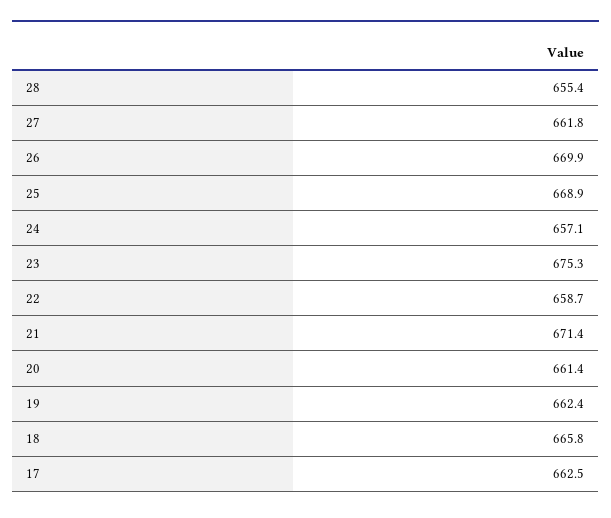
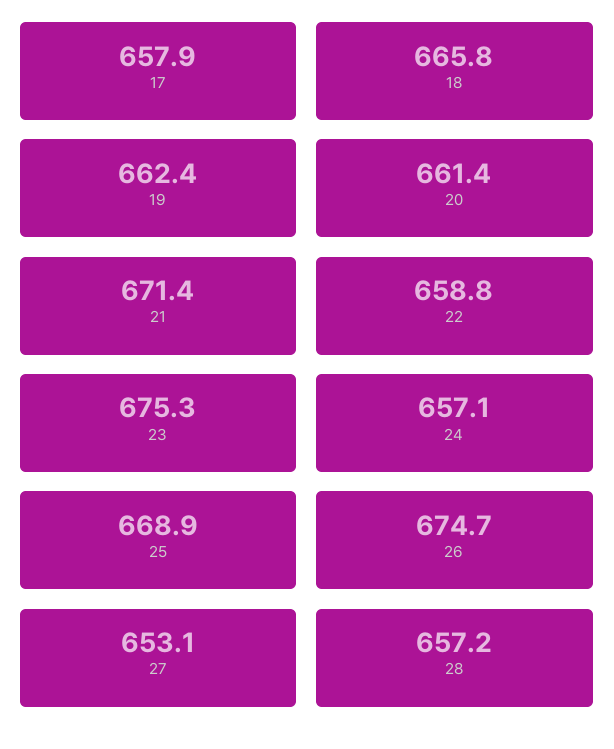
  {
-   "28": 655.4,
+   "28": 657.2,
-   "27": 661.8,
+   "27": 653.1,
-   "26": 669.9,
+   "26": 674.7,
    "25": 668.9,
    "24": 657.1,
    "23": 675.3,
-   "22": 658.7,
+   "22": 658.8,
    "21": 671.4,
    "20": 661.4,
    "19": 662.4,
    "18": 665.8,
-   "17": 662.5
+   "17": 657.9
  }

